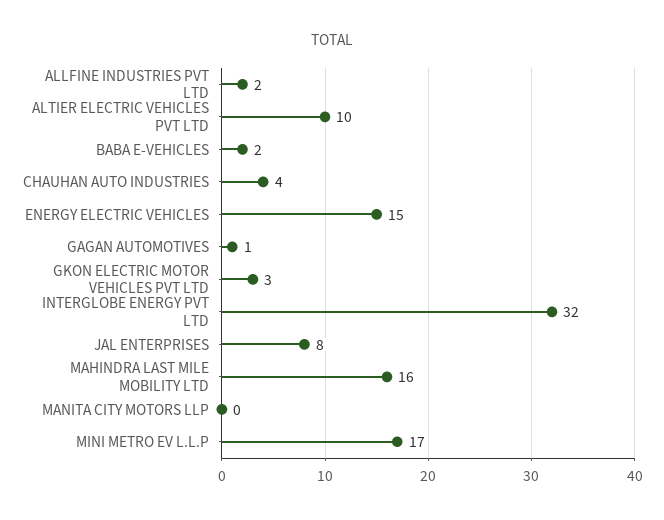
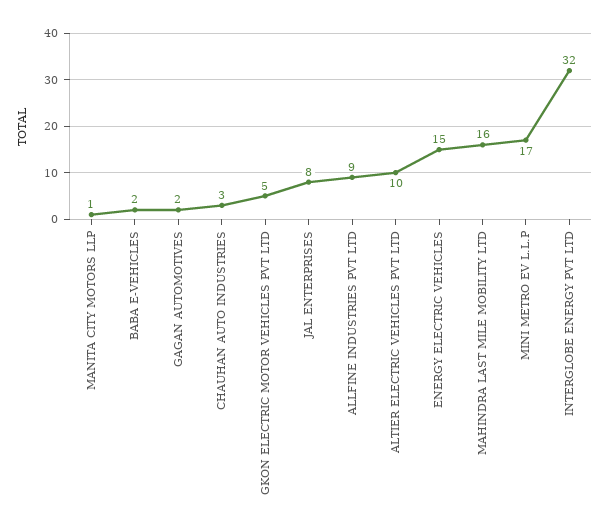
  {
-   "ALLFINE INDUSTRIES PVT LTD": 2,
+   "ALLFINE INDUSTRIES PVT LTD": 9,
    "ALTIER ELECTRIC VEHICLES PVT LTD": 10,
    "BABA E-VEHICLES": 2,
-   "CHAUHAN AUTO INDUSTRIES": 4,
+   "CHAUHAN AUTO INDUSTRIES": 3,
    "ENERGY ELECTRIC VEHICLES": 15,
-   "GAGAN AUTOMOTIVES": 1,
+   "GAGAN AUTOMOTIVES": 2,
-   "GKON ELECTRIC MOTOR VEHICLES PVT LTD": 3,
+   "GKON ELECTRIC MOTOR VEHICLES PVT LTD": 5,
    "INTERGLOBE ENERGY PVT LTD": 32,
    "JAL ENTERPRISES": 8,
    "MAHINDRA LAST MILE MOBILITY LTD": 16,
-   "MANITA CITY MOTORS LLP": 0,
+   "MANITA CITY MOTORS LLP": 1,
    "MINI METRO EV L.L.P": 17
  }

